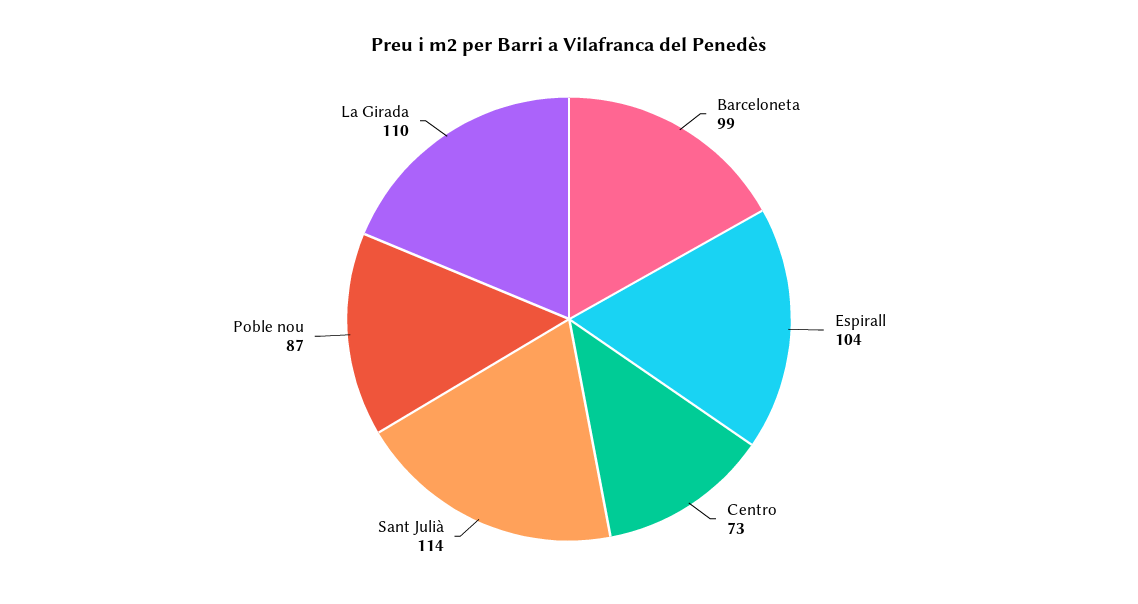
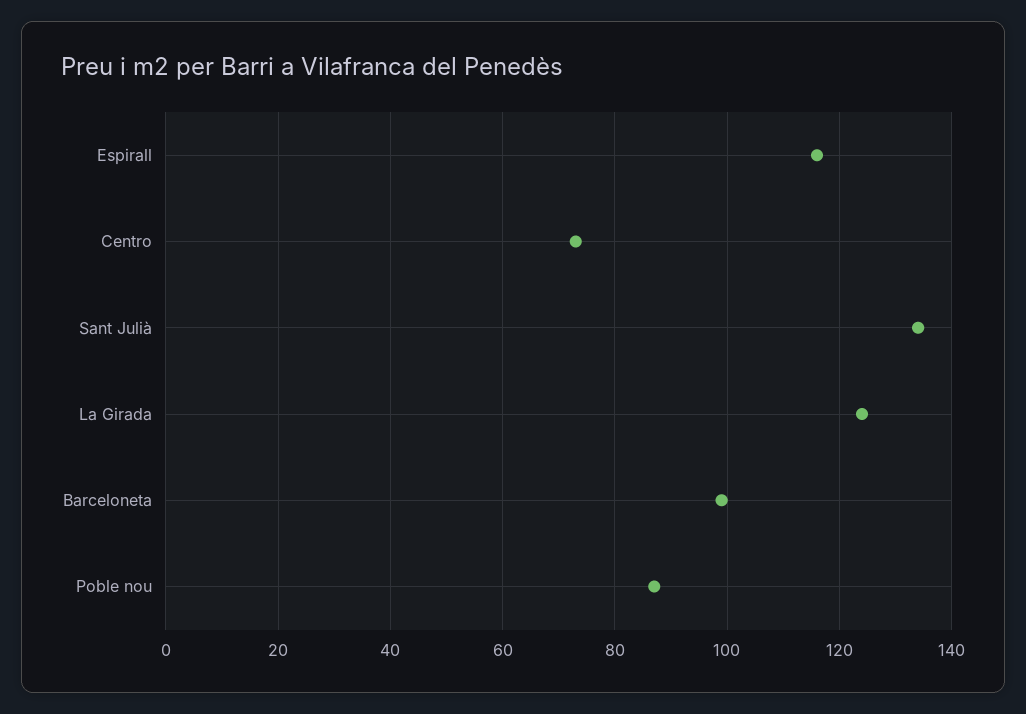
  {
    "Barceloneta": 99,
-   "Espirall": 104,
+   "Espirall": 115,
    "Centro": 73,
-   "Sant Julià": 114,
+   "Sant Julià": 135,
    "Poble nou": 87,
-   "La Girada": 110
+   "La Girada": 125
  }

